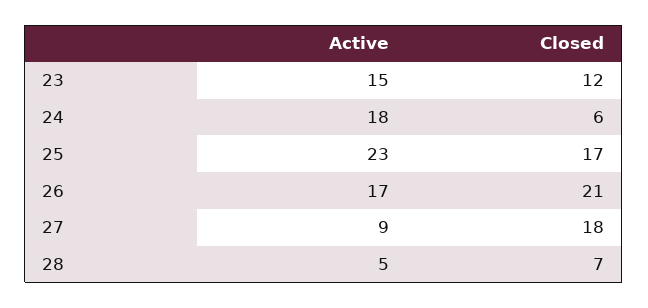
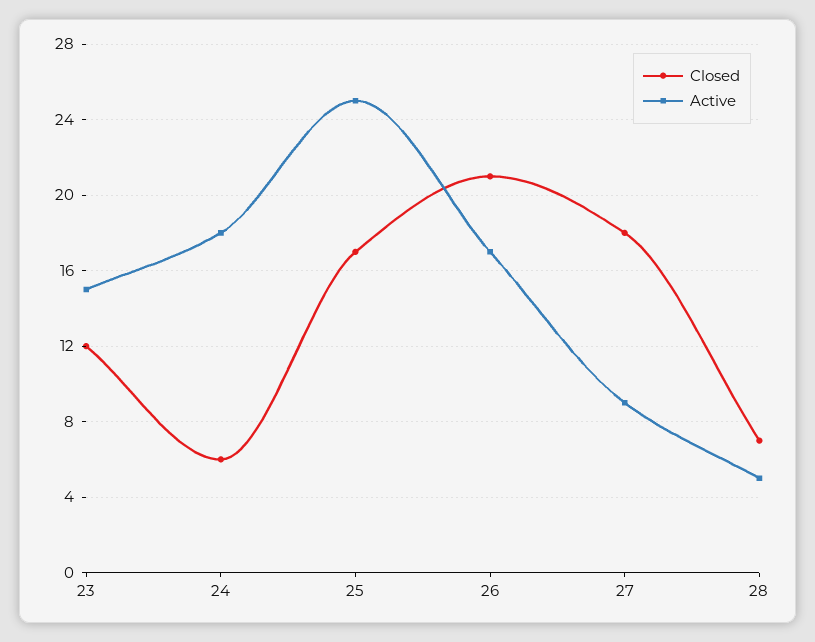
  {
    "Active": {
      "23": 15,
      "24": 18,
-     "25": 23,
+     "25": 25,
      "26": 17,
      "27": 9,
      "28": 5
    },
    "Closed": {
      "23": 12,
      "24": 6,
      "25": 17,
      "26": 21,
      "27": 18,
      "28": 7
    }
  }

